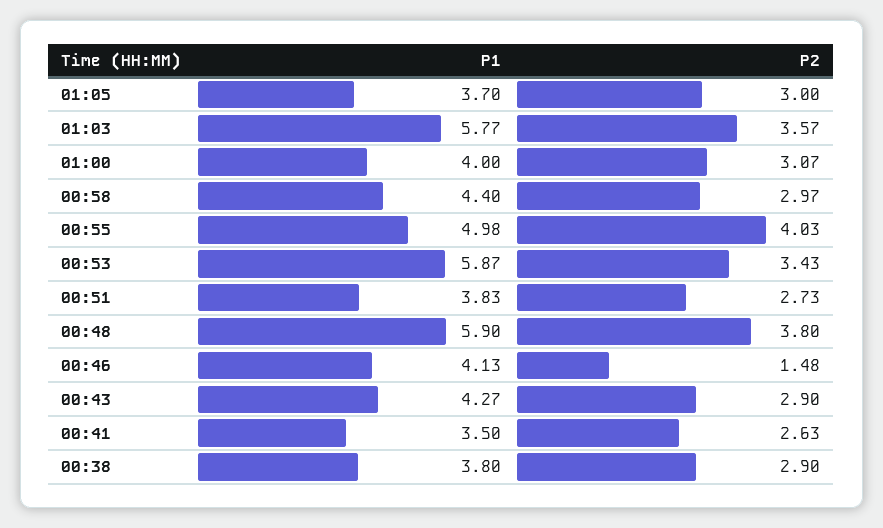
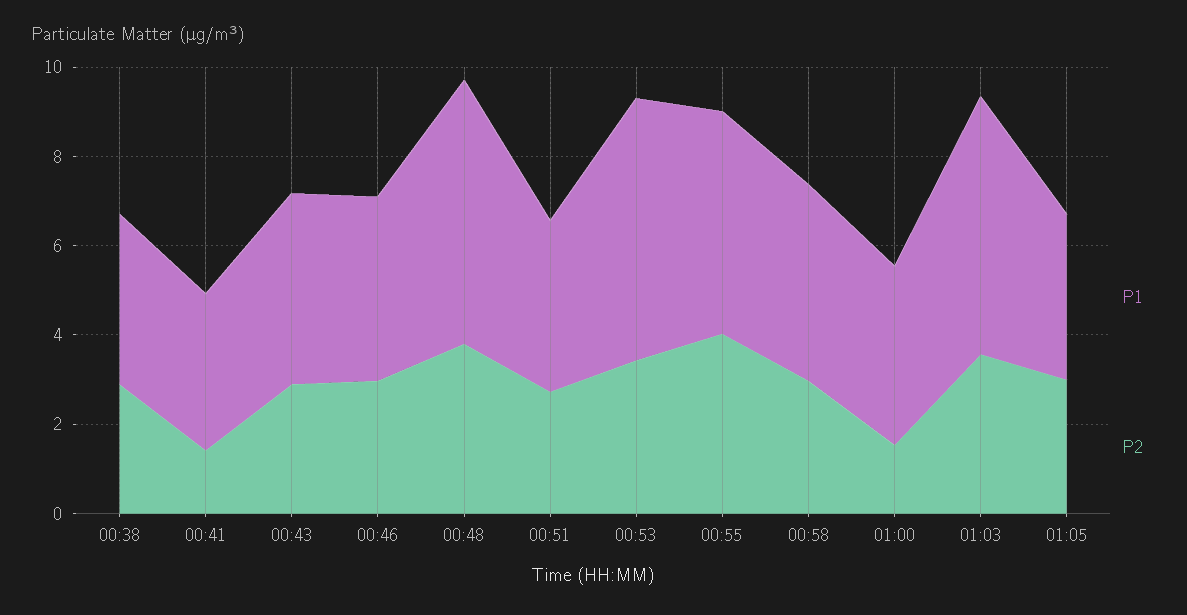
  {
    "P1": {
      "01:05": 3.7,
      "01:03": 5.77,
      "01:00": 4,
      "00:58": 4.4,
      "00:55": 4.98,
      "00:53": 5.87,
      "00:51": 3.83,
      "00:48": 5.9,
      "00:46": 4.13,
      "00:43": 4.27,
      "00:41": 3.5,
      "00:38": 3.8
    },
    "P2": {
      "01:05": 3,
      "01:03": 3.57,
-     "01:00": 3.07,
+     "01:00": 1.5,
      "00:58": 2.97,
      "00:55": 4.03,
      "00:53": 3.43,
      "00:51": 2.73,
      "00:48": 3.8,
-     "00:46": 1.48,
+     "00:46": 3,
      "00:43": 2.9,
-     "00:41": 2.63,
+     "00:41": 1.5,
      "00:38": 2.9
    }
  }

